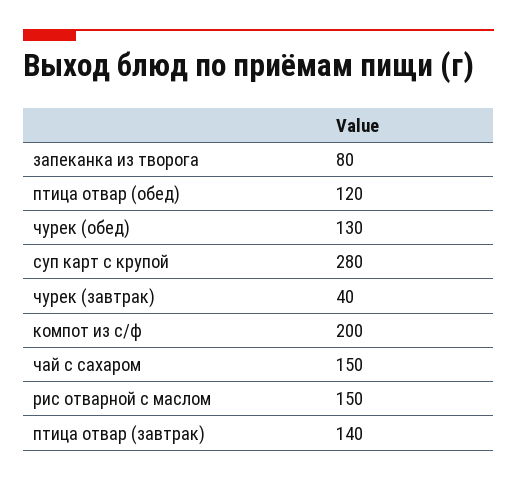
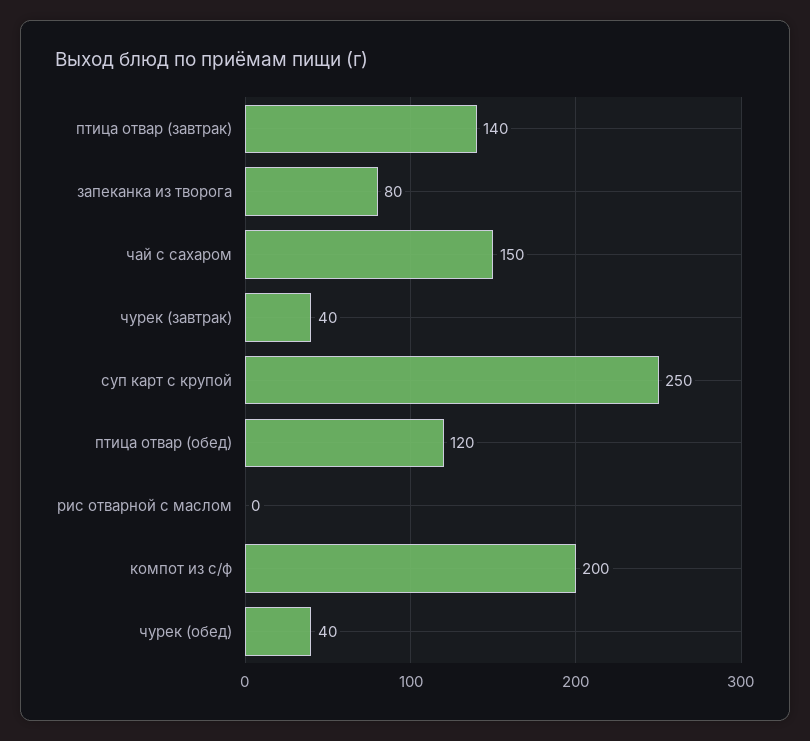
  {
    "запеканка из творога": 80,
    "птица отвар (обед)": 120,
-   "чурек (обед)": 130,
+   "чурек (обед)": 40,
-   "суп карт с крупой": 280,
+   "суп карт с крупой": 250,
    "чурек (завтрак)": 40,
    "компот из с/ф": 200,
    "чай с сахаром": 150,
-   "рис отварной с маслом": 150,
+   "рис отварной с маслом": 0,
    "птица отвар (завтрак)": 140
  }

